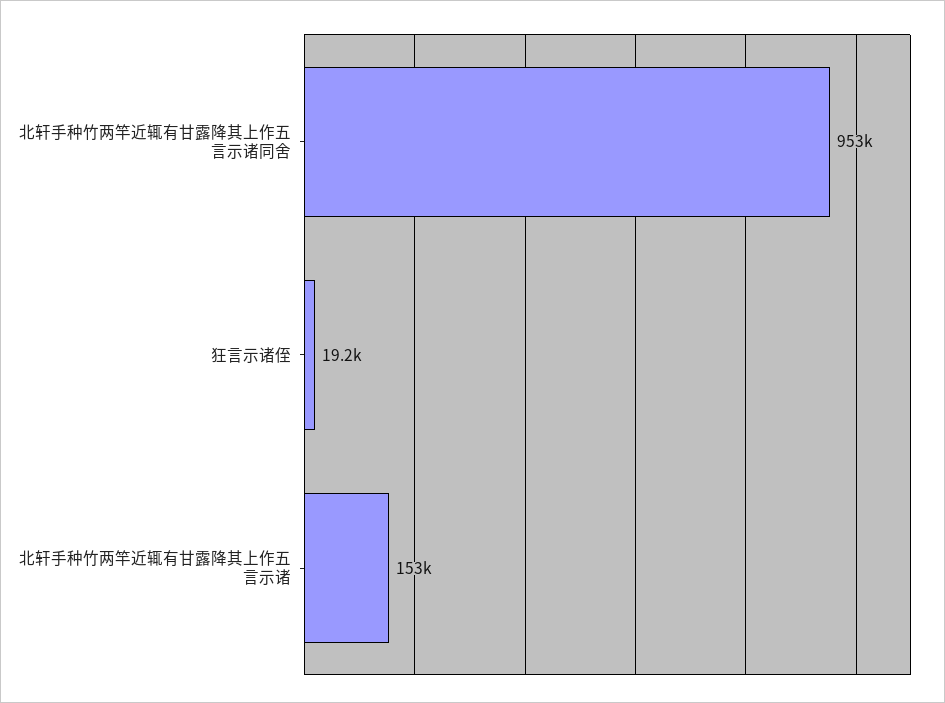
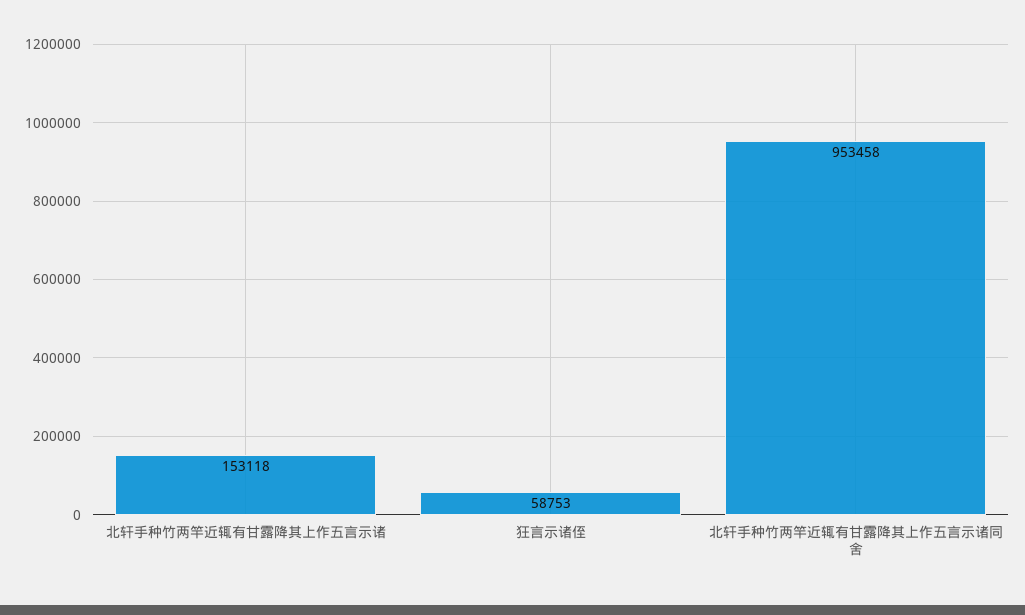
  {
    "北轩手种竹两竿近辄有甘露降其上作五言示诸同舍": 953458,
-   "狂言示诸侄": 19200,
+   "狂言示诸侄": 58753,
    "北轩手种竹两竿近辄有甘露降其上作五言示诸": 153118
  }

